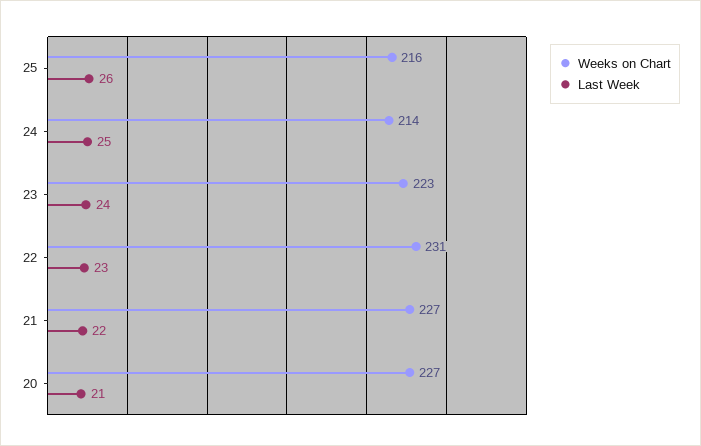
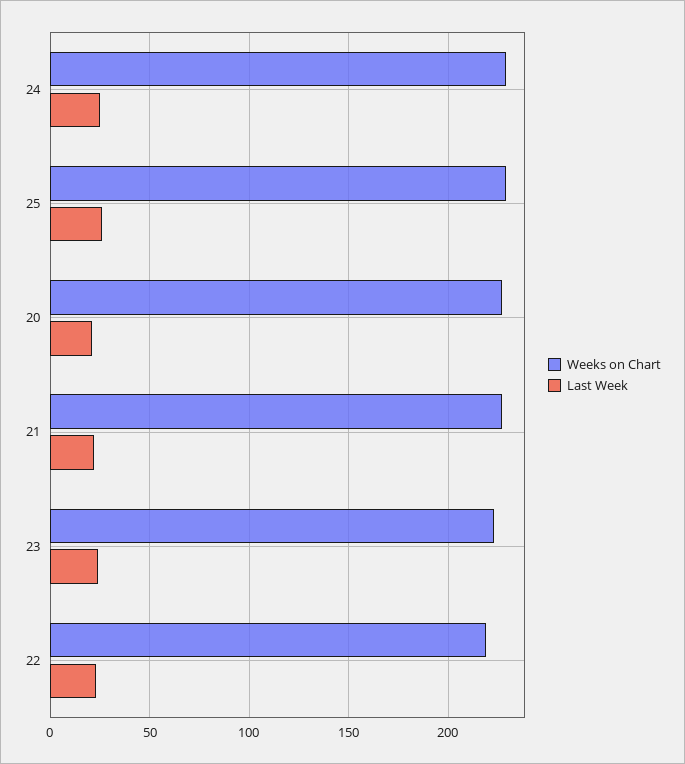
  {
    "Weeks on Chart": {
-     "25": 216,
+     "25": 230,
-     "24": 214,
+     "24": 230,
      "23": 223,
-     "22": 231,
+     "22": 220,
      "21": 227,
      "20": 227
    },
    "Last Week": {
      "25": 26,
      "24": 25,
      "23": 24,
      "22": 23,
      "21": 22,
      "20": 21
    }
  }

